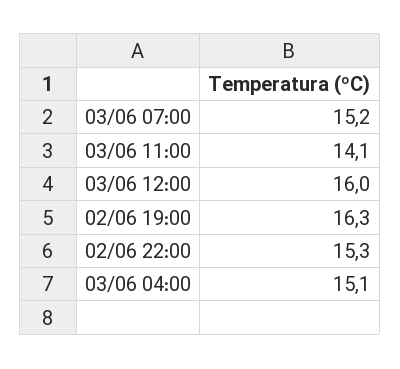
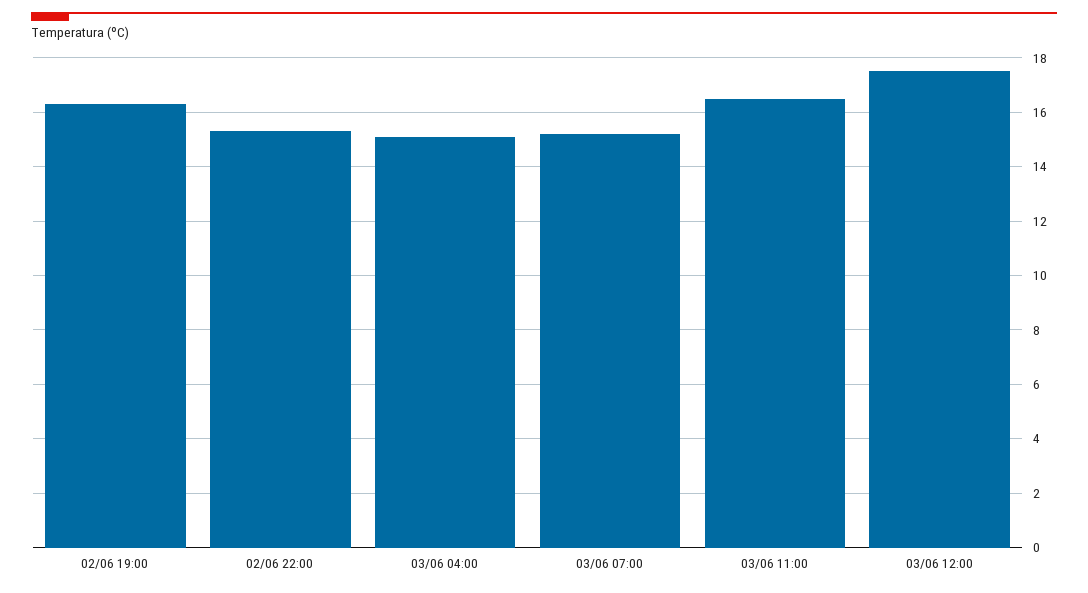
  {
    "03/06 07:00": 15.2,
-   "03/06 11:00": 14.1,
+   "03/06 11:00": 16.5,
-   "03/06 12:00": 16,
+   "03/06 12:00": 17.5,
    "02/06 19:00": 16.3,
    "02/06 22:00": 15.3,
    "03/06 04:00": 15.1
  }

